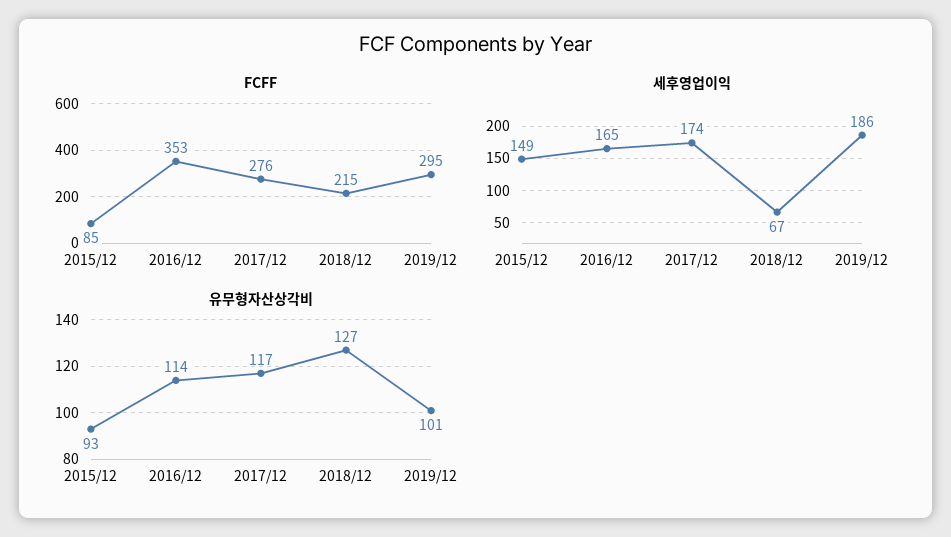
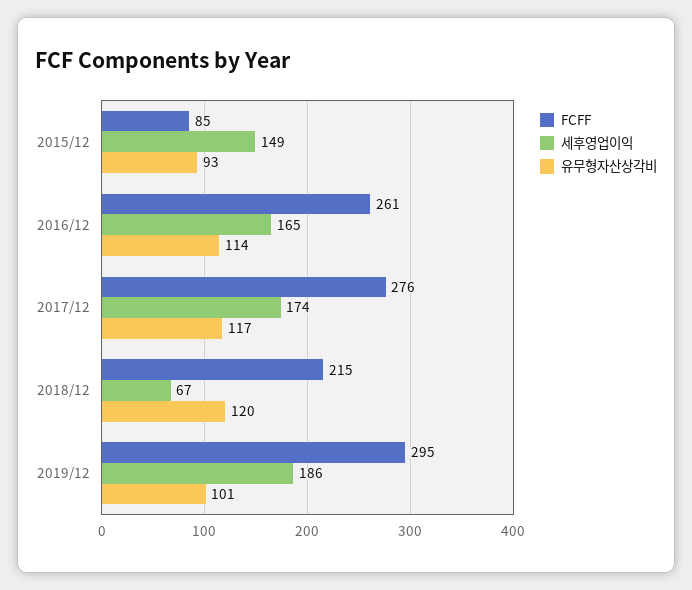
  {
    "FCFF": {
      "2015/12": 85,
-     "2016/12": 353,
+     "2016/12": 261,
      "2017/12": 276,
      "2018/12": 215,
      "2019/12": 295
    },
    "세후영업이익": {
      "2015/12": 149,
      "2016/12": 165,
      "2017/12": 174,
      "2018/12": 67,
      "2019/12": 186
    },
    "유무형자산상각비": {
      "2015/12": 93,
      "2016/12": 114,
      "2017/12": 117,
-     "2018/12": 127,
+     "2018/12": 120,
      "2019/12": 101
    }
  }

